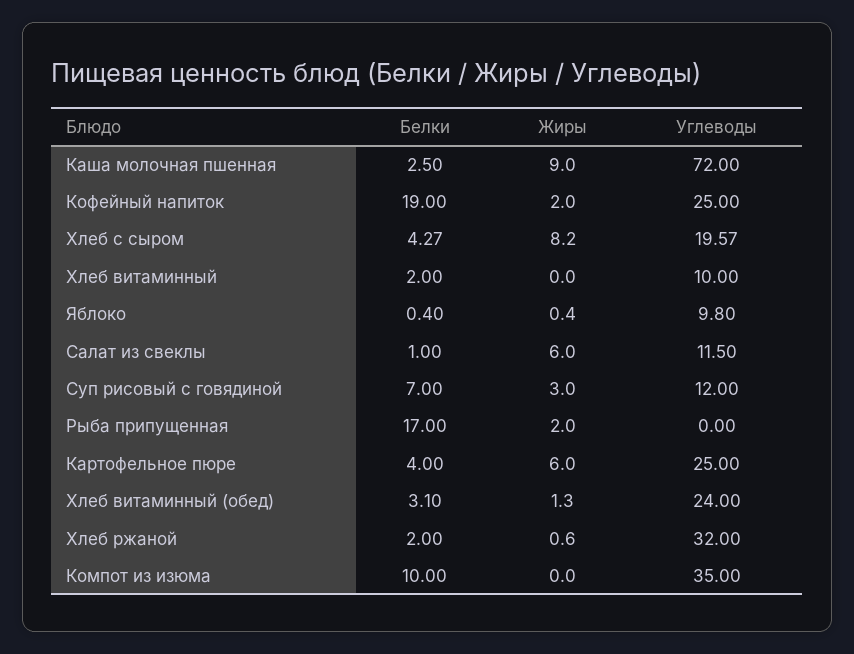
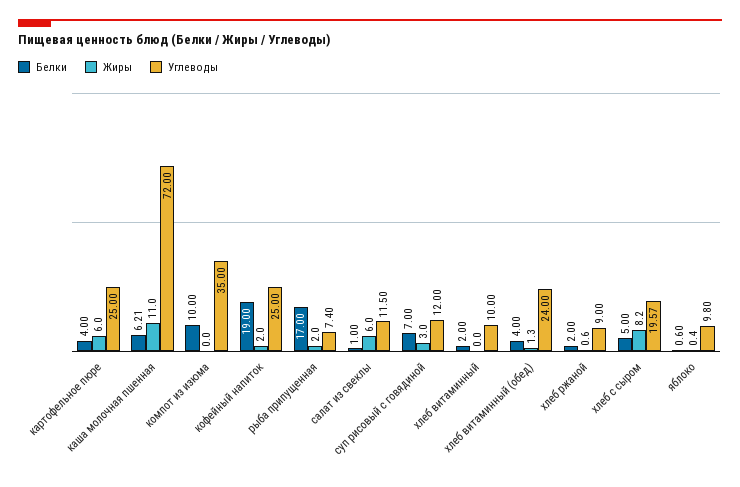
  {
    "Белки": {
-     "Каша молочная пшенная": 2.5,
+     "Каша молочная пшенная": 6.21,
      "Кофейный напиток": 19,
-     "Хлеб с сыром": 4.27,
+     "Хлеб с сыром": 5,
      "Хлеб витаминный": 2,
-     "Яблоко": 0.4,
+     "Яблоко": 0.6,
      "Салат из свеклы": 1,
      "Суп рисовый с говядиной": 7,
      "Рыба припущенная": 17,
      "Картофельное пюре": 4,
-     "Хлеб витаминный (обед)": 3.1,
+     "Хлеб витаминный (обед)": 4,
      "Хлеб ржаной": 2,
      "Компот из изюма": 10
    },
    "Жиры": {
-     "Каша молочная пшенная": 9,
+     "Каша молочная пшенная": 11,
      "Кофейный напиток": 2,
      "Хлеб с сыром": 8.2,
      "Хлеб витаминный": 0,
      "Яблоко": 0.4,
      "Салат из свеклы": 6,
      "Суп рисовый с говядиной": 3,
      "Рыба припущенная": 2,
      "Картофельное пюре": 6,
      "Хлеб витаминный (обед)": 1.3,
      "Хлеб ржаной": 0.6,
      "Компот из изюма": 0
    },
    "Углеводы": {
      "Каша молочная пшенная": 72,
      "Кофейный напиток": 25,
      "Хлеб с сыром": 19.57,
      "Хлеб витаминный": 10,
      "Яблоко": 9.8,
      "Салат из свеклы": 11.5,
      "Суп рисовый с говядиной": 12,
-     "Рыба припущенная": 0,
+     "Рыба припущенная": 7.4,
      "Картофельное пюре": 25,
      "Хлеб витаминный (обед)": 24,
-     "Хлеб ржаной": 32,
+     "Хлеб ржаной": 9,
      "Компот из изюма": 35
    }
  }

